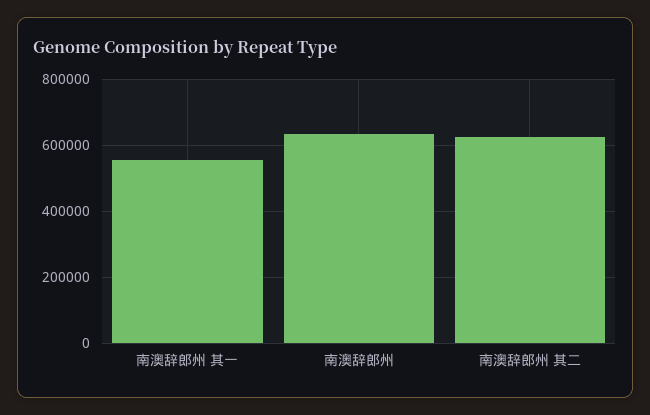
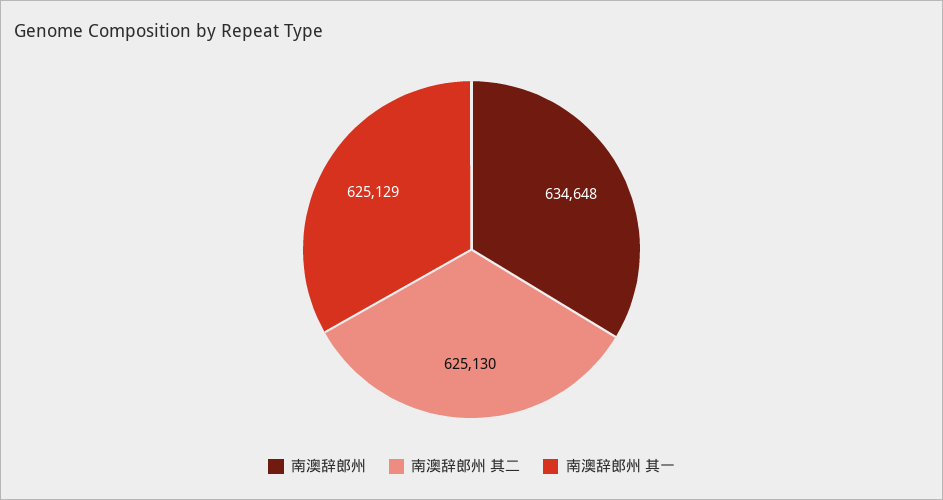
  {
-   "南澳辞郎州 其一": 560000,
+   "南澳辞郎州 其一": 625129,
    "南澳辞郎州": 634648,
    "南澳辞郎州 其二": 625130
  }

